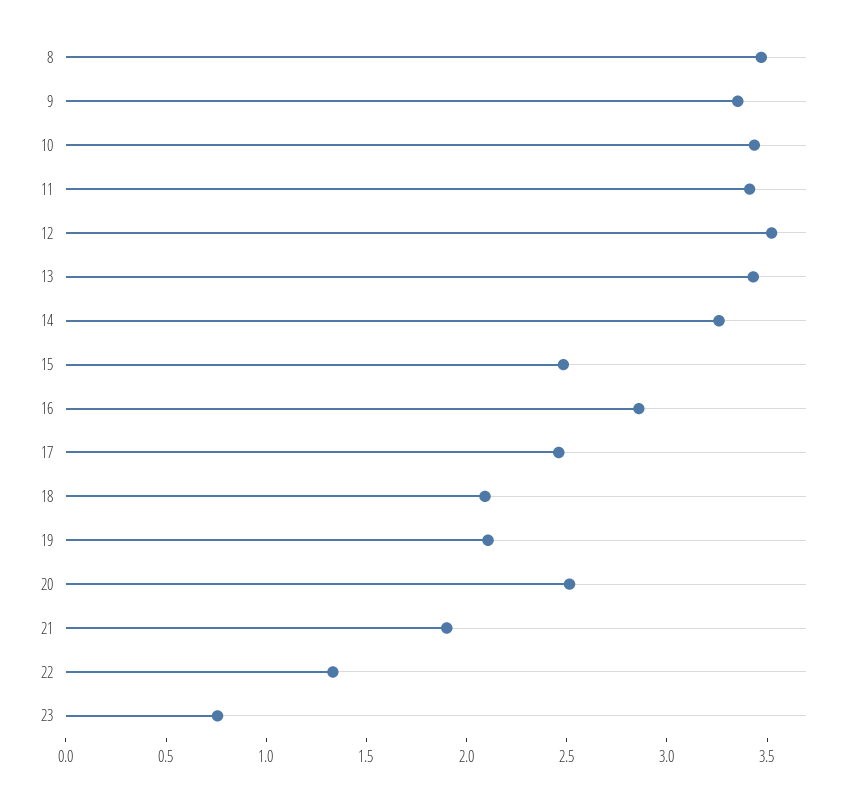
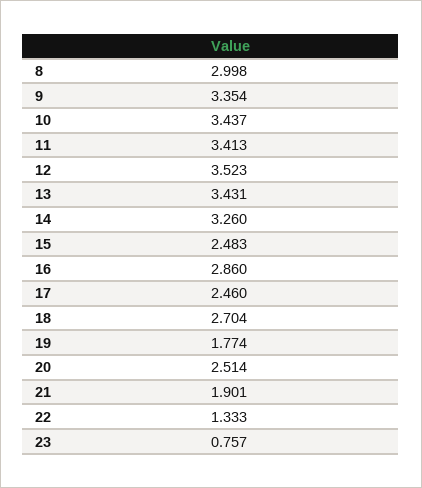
  {
-   "8": 3.5,
+   "8": 2.998,
    "9": 3.354,
    "10": 3.437,
    "11": 3.413,
    "12": 3.523,
    "13": 3.431,
    "14": 3.26,
    "15": 2.483,
    "16": 2.86,
    "17": 2.46,
-   "18": 2.1,
+   "18": 2.704,
-   "19": 2.1,
+   "19": 1.774,
    "20": 2.514,
    "21": 1.901,
    "22": 1.333,
    "23": 0.757
  }

